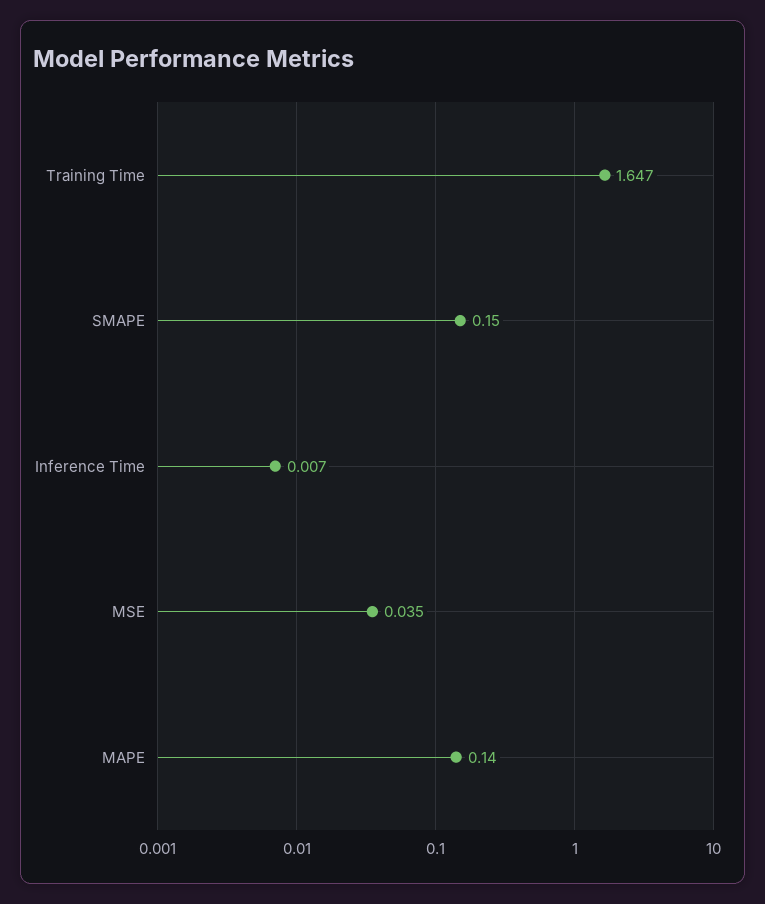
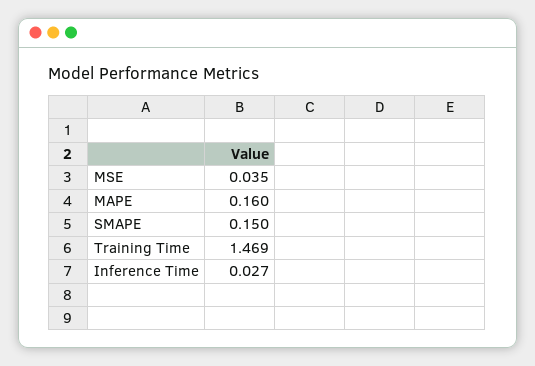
  {
-   "Training Time": 1.647,
+   "Training Time": 1.469,
    "SMAPE": 0.15,
-   "Inference Time": 0.007,
+   "Inference Time": 0.027,
    "MSE": 0.035,
-   "MAPE": 0.14
+   "MAPE": 0.16
  }

